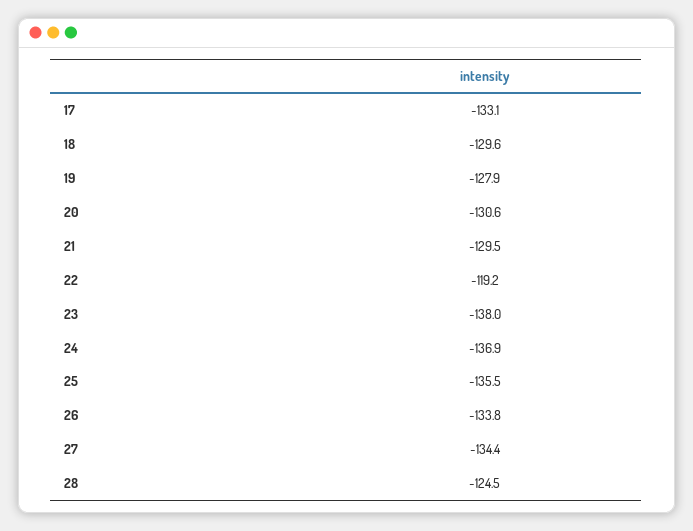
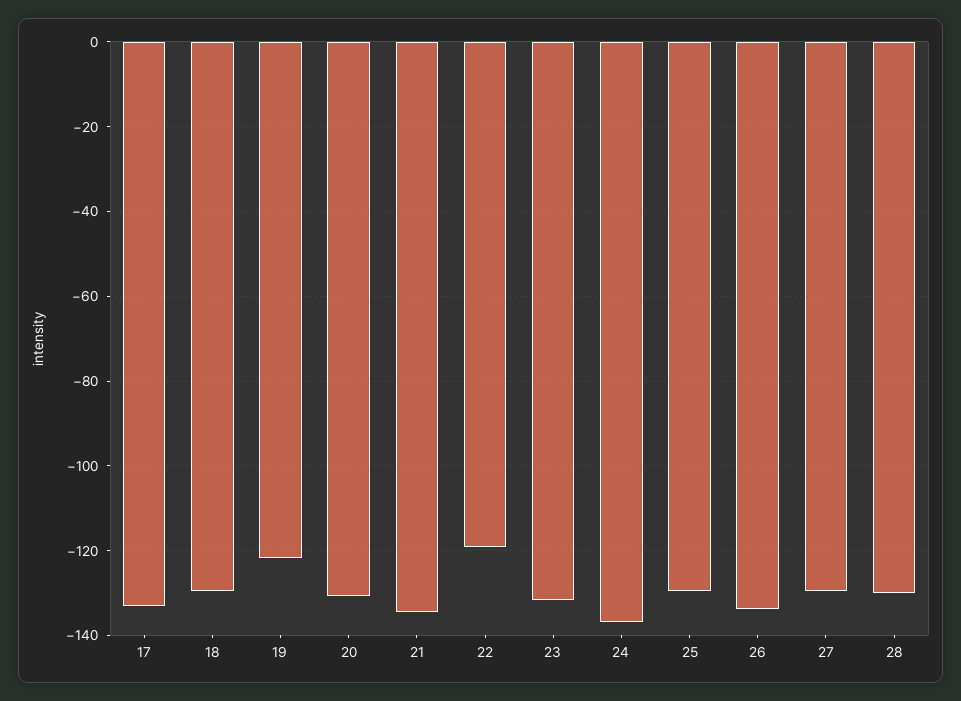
  {
    "17": -133.1,
    "18": -129.6,
-   "19": -127.9,
+   "19": -122,
    "20": -130.6,
-   "21": -129.5,
+   "21": -134,
    "22": -119.2,
-   "23": -138,
+   "23": -132,
    "24": -136.9,
-   "25": -135.5,
+   "25": -130,
    "26": -133.8,
-   "27": -134.4,
+   "27": -130,
-   "28": -124.5
+   "28": -130
  }

